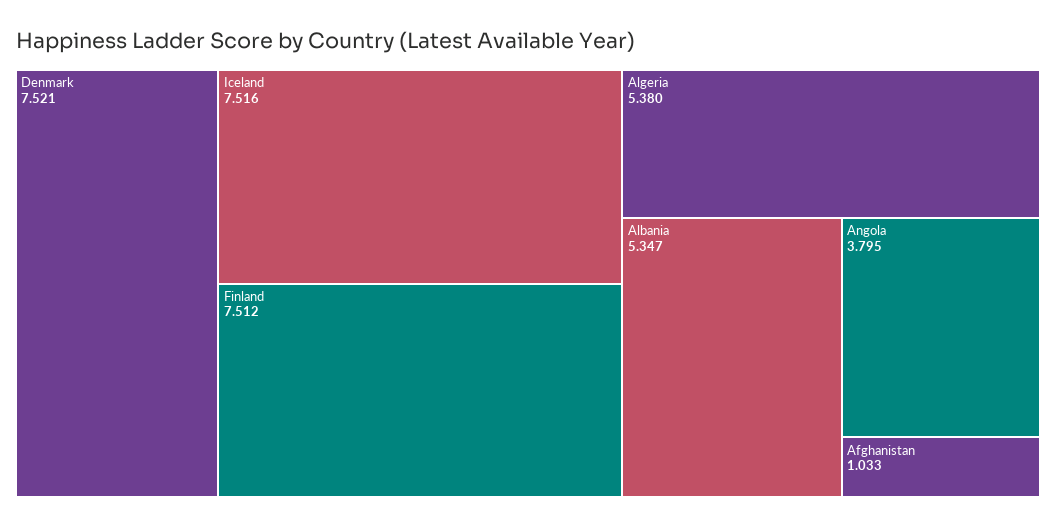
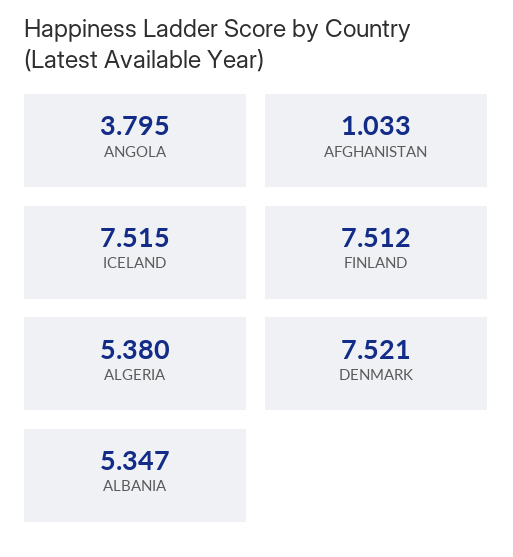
  {
    "Denmark": 7.521,
-   "Iceland": 7.516,
+   "Iceland": 7.515,
    "Finland": 7.512,
    "Algeria": 5.38,
    "Albania": 5.347,
    "Angola": 3.795,
    "Afghanistan": 1.033
  }

